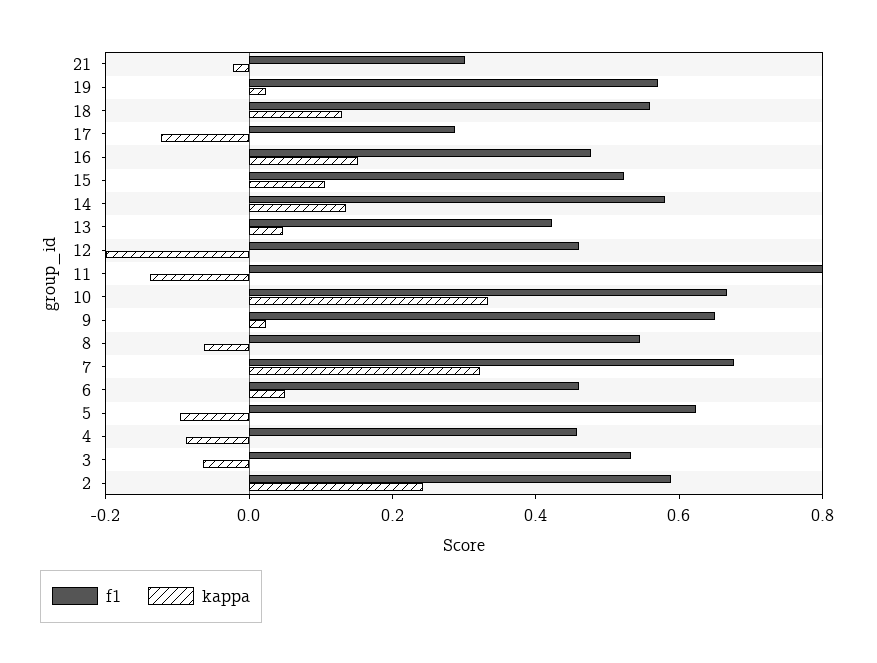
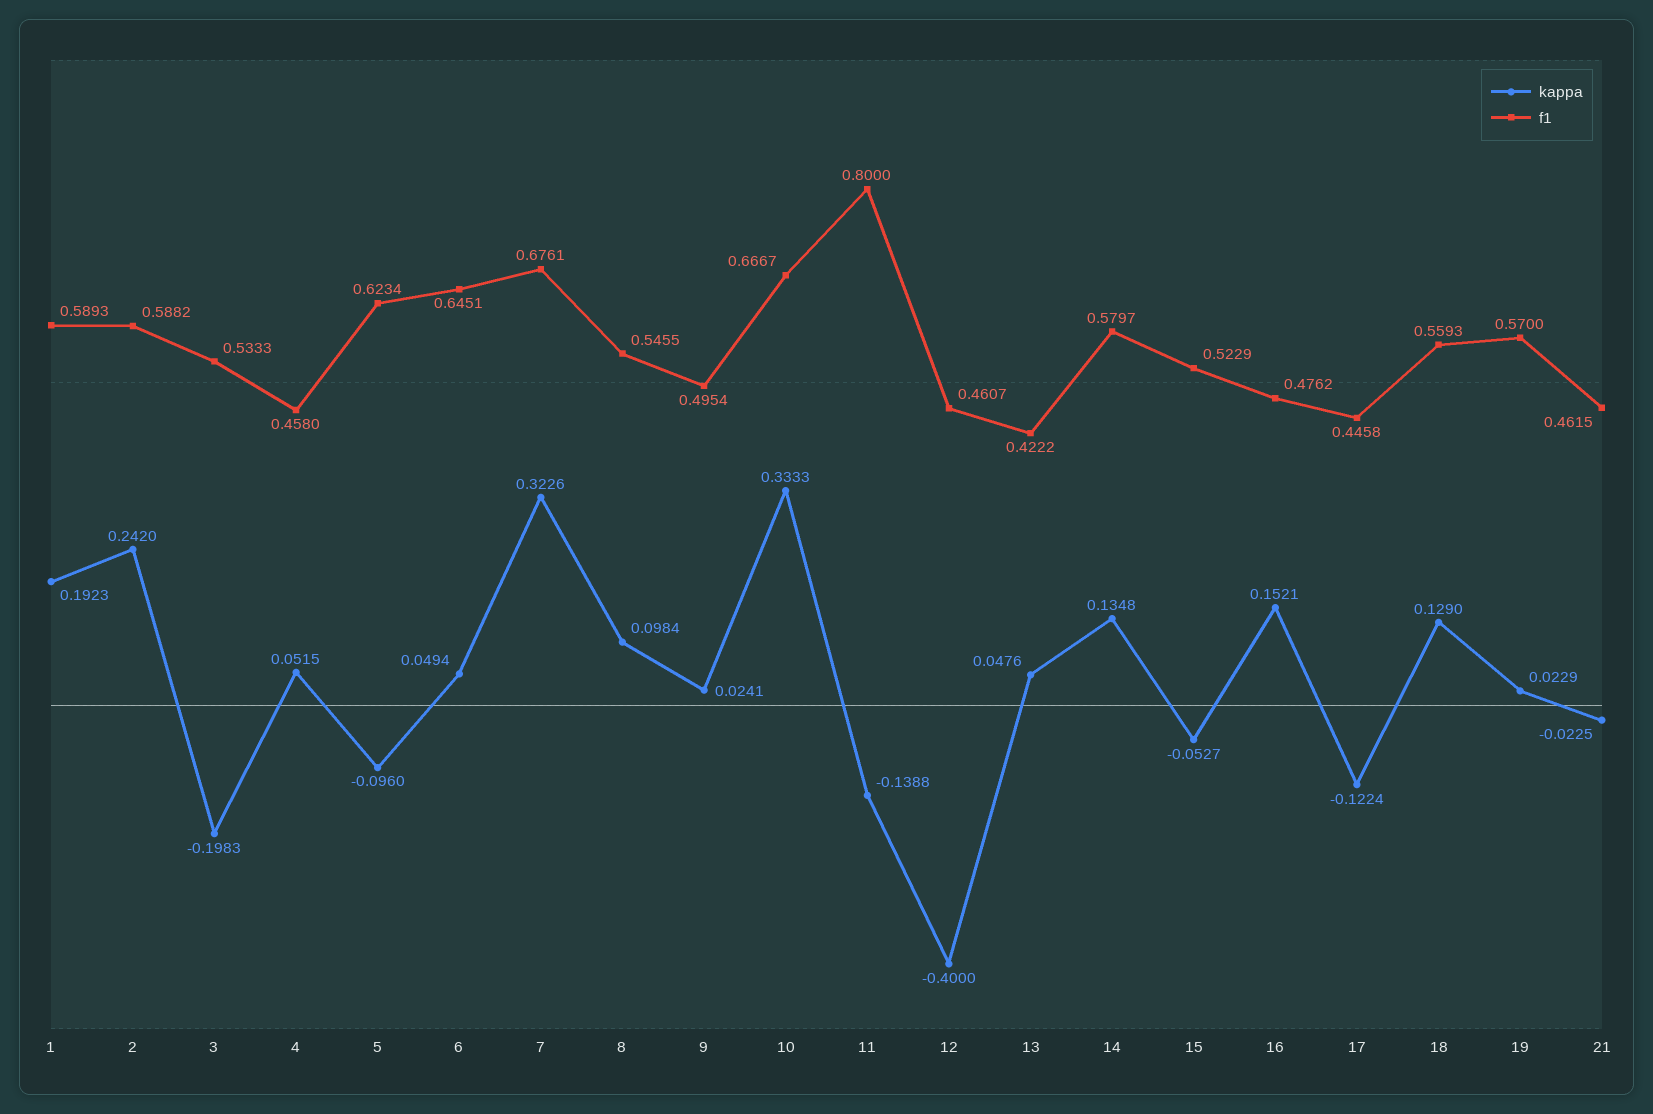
  {
    "f1": {
-     "21": 0.3,
+     "21": 0.4615,
      "19": 0.57,
      "18": 0.5593,
-     "17": 0.3,
+     "17": 0.4458,
      "16": 0.4762,
      "15": 0.5229,
      "14": 0.5797,
      "13": 0.4222,
      "12": 0.4607,
      "11": 0.8,
      "10": 0.6667,
-     "9": 0.65,
+     "9": 0.4954,
      "8": 0.5455,
      "7": 0.6761,
-     "6": 0.45,
+     "6": 0.6451,
      "5": 0.6234,
      "4": 0.458,
      "3": 0.5333,
-     "2": 0.5882
+     "2": 0.5882,
+     "1": 0.5893
    },
    "kappa": {
      "21": -0.0225,
      "19": 0.0229,
      "18": 0.129,
      "17": -0.1224,
      "16": 0.1521,
-     "15": 0.1,
+     "15": -0.0527,
      "14": 0.1348,
      "13": 0.0476,
-     "12": -0.2,
+     "12": -0.4,
      "11": -0.1388,
      "10": 0.3333,
      "9": 0.0241,
-     "8": -0.05,
+     "8": 0.0984,
      "7": 0.3226,
      "6": 0.0494,
      "5": -0.096,
-     "4": -0.1,
+     "4": 0.0515,
-     "3": -0.05,
+     "3": -0.1983,
-     "2": 0.242
+     "2": 0.242,
+     "1": 0.1923
    }
  }

